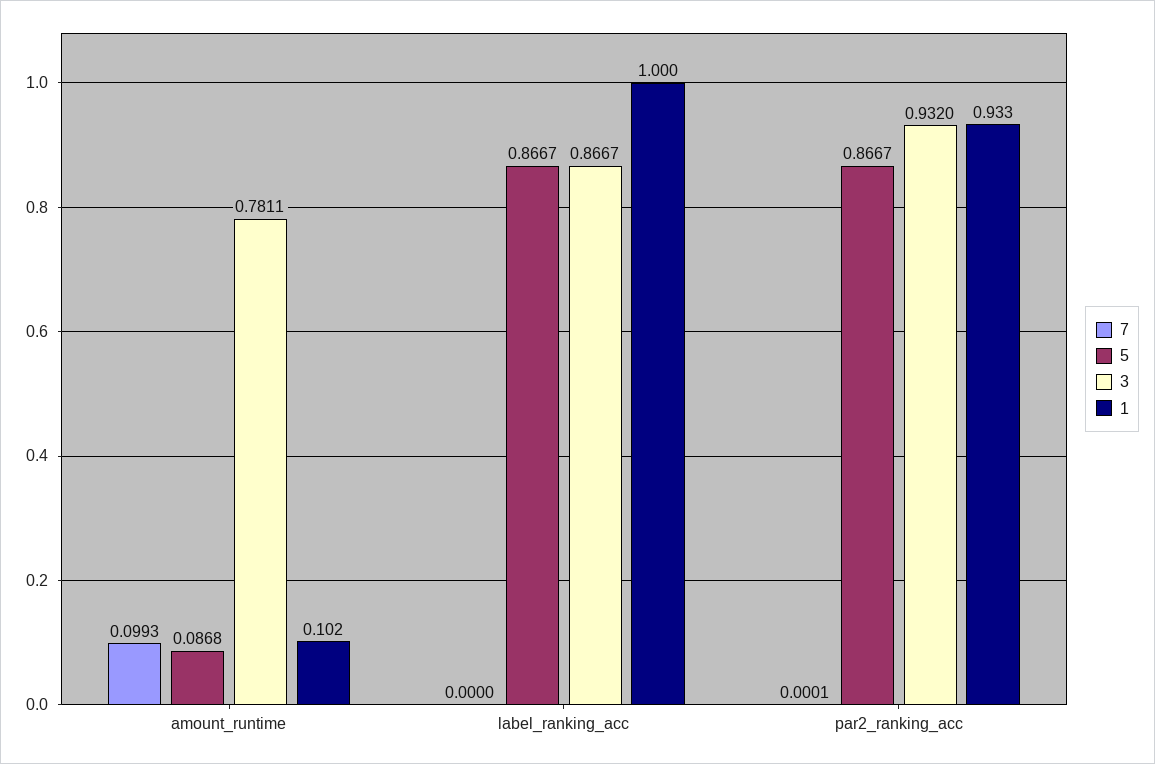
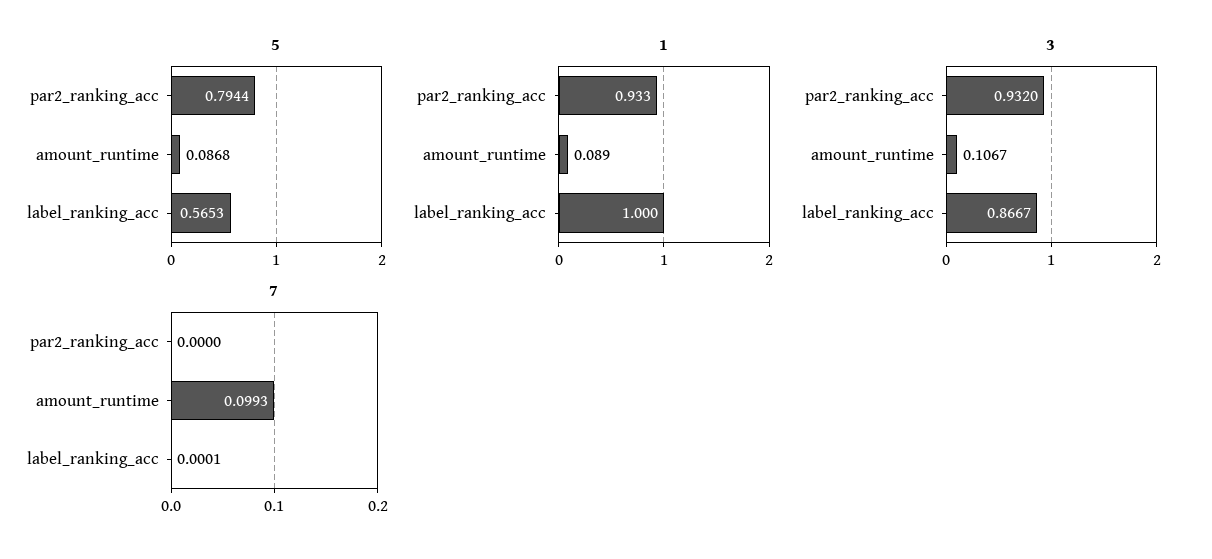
  {
    "7": {
      "amount_runtime": 0.0993,
-     "label_ranking_acc": 0,
+     "label_ranking_acc": 0.0001,
-     "par2_ranking_acc": 0.0001
+     "par2_ranking_acc": 0
    },
    "5": {
      "amount_runtime": 0.0868,
-     "label_ranking_acc": 0.8667,
+     "label_ranking_acc": 0.5653,
-     "par2_ranking_acc": 0.8667
+     "par2_ranking_acc": 0.7944
    },
    "3": {
-     "amount_runtime": 0.7811,
+     "amount_runtime": 0.1067,
      "label_ranking_acc": 0.8667,
      "par2_ranking_acc": 0.932
    },
    "1": {
-     "amount_runtime": 0.102,
+     "amount_runtime": 0.089,
      "label_ranking_acc": 1,
      "par2_ranking_acc": 0.933
    }
  }

